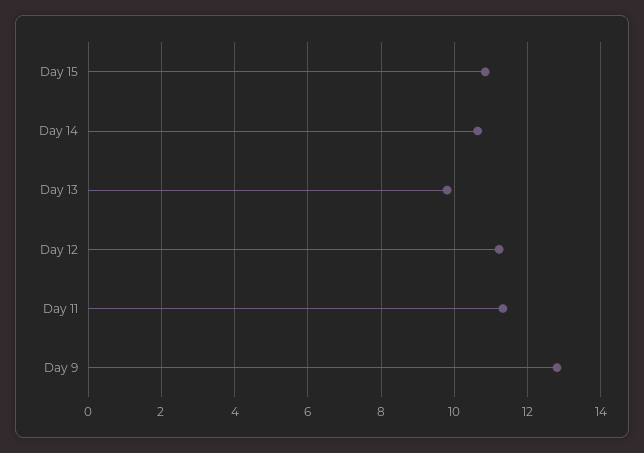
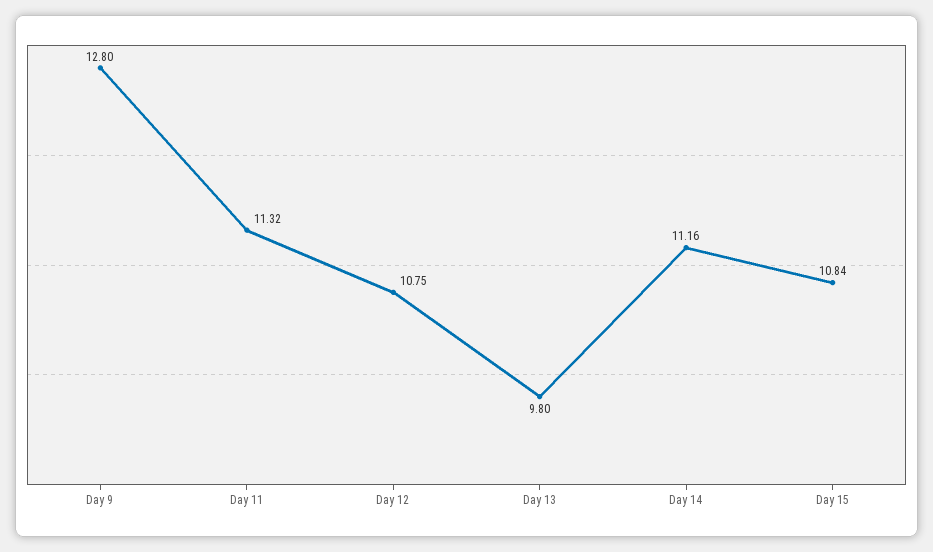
  {
    "Day 15": 10.84,
-   "Day 14": 10.6,
+   "Day 14": 11.16,
    "Day 13": 9.8,
-   "Day 12": 11.2,
+   "Day 12": 10.75,
    "Day 11": 11.32,
    "Day 9": 12.8
  }

